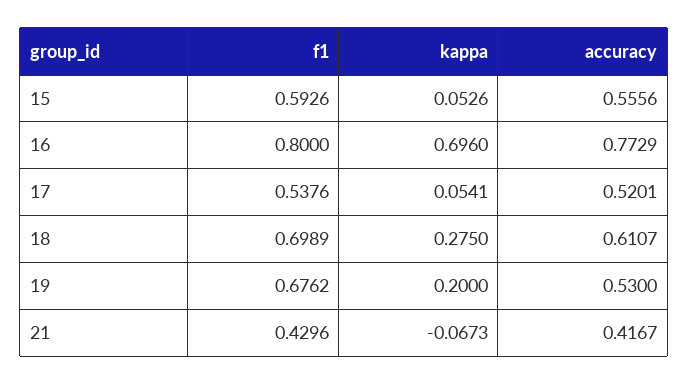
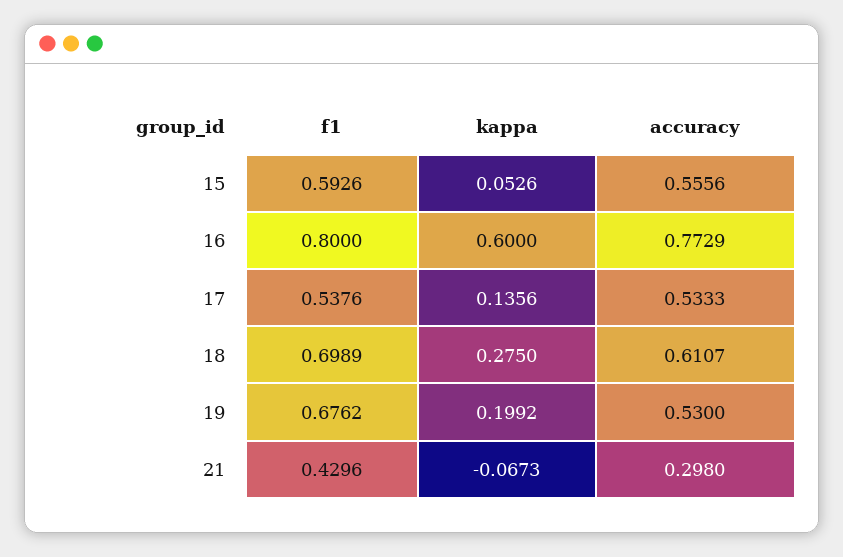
  {
    "f1": {
      "15": 0.5926,
      "16": 0.8,
      "17": 0.5376,
      "18": 0.6989,
      "19": 0.6762,
      "21": 0.4296
    },
    "kappa": {
      "15": 0.0526,
-     "16": 0.696,
+     "16": 0.6,
-     "17": 0.0541,
+     "17": 0.1356,
      "18": 0.275,
-     "19": 0.2,
+     "19": 0.1992,
      "21": -0.0673
    },
    "accuracy": {
      "15": 0.5556,
      "16": 0.7729,
-     "17": 0.5201,
+     "17": 0.5333,
      "18": 0.6107,
      "19": 0.53,
-     "21": 0.4167
+     "21": 0.298
    }
  }

